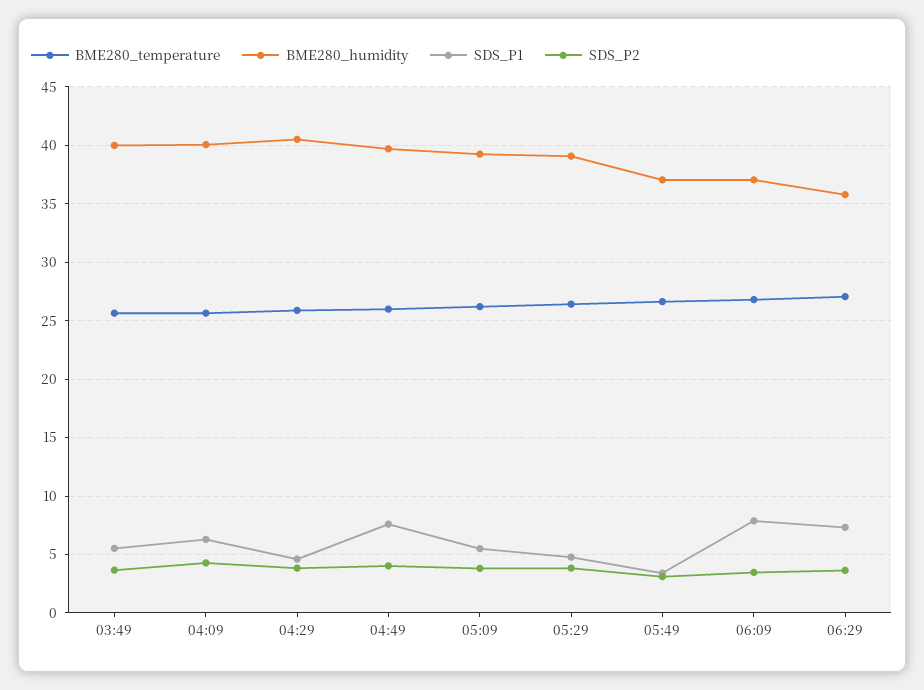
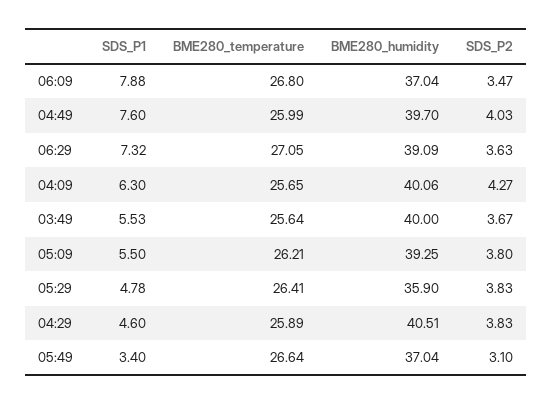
  {
    "BME280_temperature": {
      "03:49": 25.64,
      "04:09": 25.65,
      "04:29": 25.89,
      "04:49": 25.99,
      "05:09": 26.21,
      "05:29": 26.41,
      "05:49": 26.64,
      "06:09": 26.8,
      "06:29": 27.05
    },
    "BME280_humidity": {
      "03:49": 40,
      "04:09": 40.06,
      "04:29": 40.51,
      "04:49": 39.7,
      "05:09": 39.25,
-     "05:29": 39,
+     "05:29": 35.9,
      "05:49": 37.04,
      "06:09": 37.04,
-     "06:29": 36
+     "06:29": 39.09
    },
    "SDS_P1": {
      "03:49": 5.53,
      "04:09": 6.3,
      "04:29": 4.6,
      "04:49": 7.6,
      "05:09": 5.5,
      "05:29": 4.78,
      "05:49": 3.4,
      "06:09": 7.88,
      "06:29": 7.32
    },
    "SDS_P2": {
      "03:49": 3.67,
      "04:09": 4.27,
      "04:29": 3.83,
      "04:49": 4.03,
      "05:09": 3.8,
      "05:29": 3.83,
      "05:49": 3.1,
      "06:09": 3.47,
      "06:29": 3.63
    }
  }

